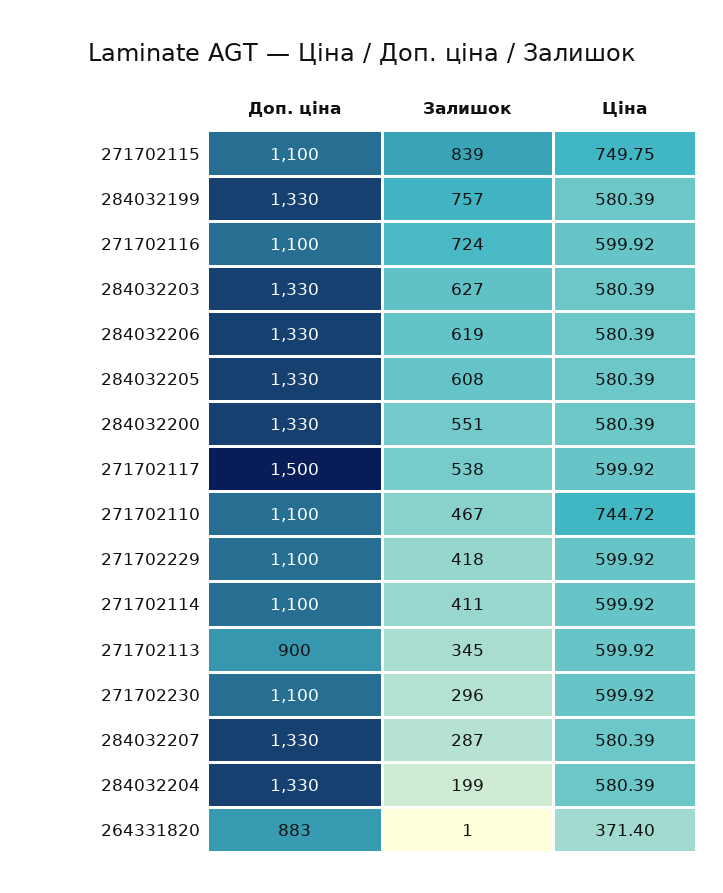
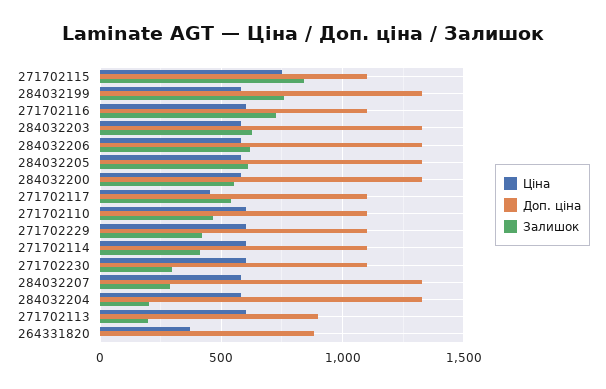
  {
    "Доп. ціна": {
      "271702115": 1100,
      "284032199": 1330,
      "271702116": 1100,
      "284032203": 1330,
      "284032206": 1330,
      "284032205": 1330,
      "284032200": 1330,
-     "271702117": 1500,
+     "271702117": 1100,
      "271702110": 1100,
      "271702229": 1100,
      "271702114": 1100,
      "271702113": 900,
      "271702230": 1100,
      "284032207": 1330,
      "284032204": 1330,
      "264331820": 883
    },
    "Залишок": {
      "271702115": 839,
      "284032199": 757,
      "271702116": 724,
      "284032203": 627,
      "284032206": 619,
      "284032205": 608,
      "284032200": 551,
      "271702117": 538,
      "271702110": 467,
      "271702229": 418,
      "271702114": 411,
-     "271702113": 345,
+     "271702113": 200,
      "271702230": 296,
      "284032207": 287,
      "284032204": 199,
      "264331820": 1
    },
    "Ціна": {
      "271702115": 749.75,
      "284032199": 580.39,
      "271702116": 599.92,
      "284032203": 580.39,
      "284032206": 580.39,
      "284032205": 580.39,
      "284032200": 580.39,
-     "271702117": 599.92,
+     "271702117": 450,
-     "271702110": 744.72,
+     "271702110": 600,
      "271702229": 599.92,
      "271702114": 599.92,
      "271702113": 599.92,
      "271702230": 599.92,
      "284032207": 580.39,
      "284032204": 580.39,
      "264331820": 371.4
    }
  }

